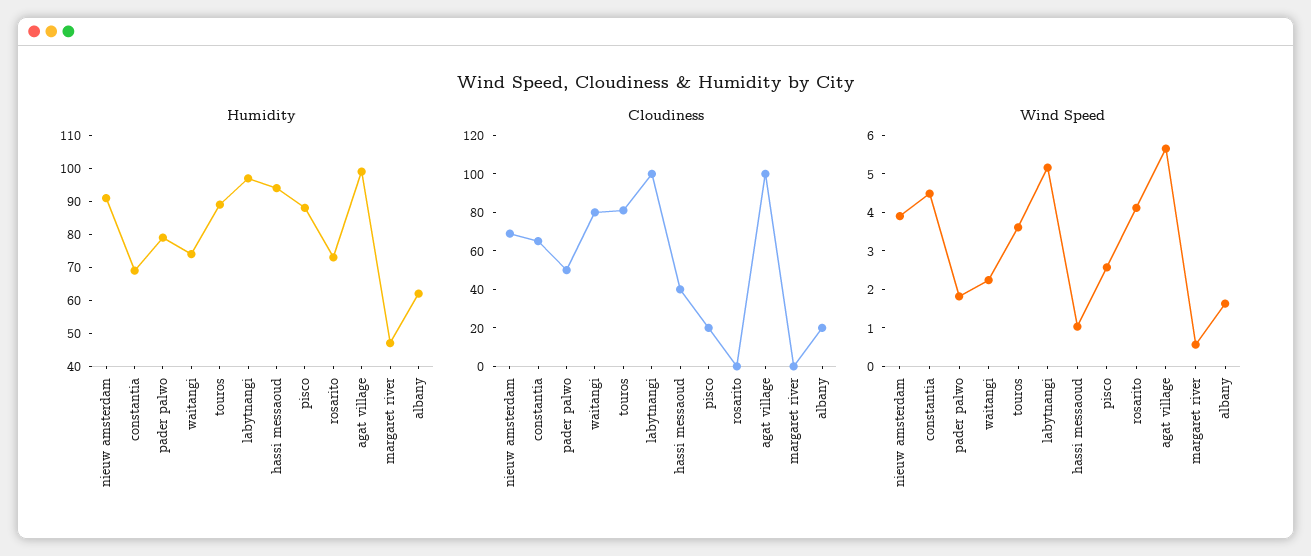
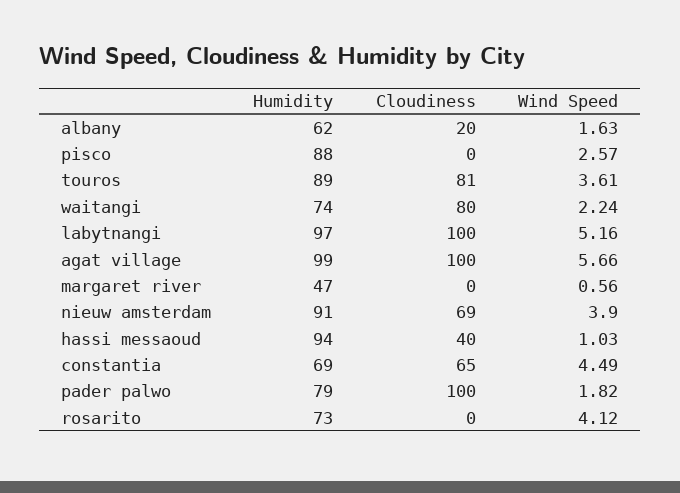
  {
    "Humidity": {
      "nieuw amsterdam": 91,
      "constantia": 69,
      "pader palwo": 79,
      "waitangi": 74,
      "touros": 89,
      "labytnangi": 97,
      "hassi messaoud": 94,
      "pisco": 88,
      "rosarito": 73,
      "agat village": 99,
      "margaret river": 47,
      "albany": 62
    },
    "Cloudiness": {
      "nieuw amsterdam": 69,
      "constantia": 65,
-     "pader palwo": 50,
+     "pader palwo": 100,
      "waitangi": 80,
      "touros": 81,
      "labytnangi": 100,
      "hassi messaoud": 40,
-     "pisco": 20,
+     "pisco": 0,
      "rosarito": 0,
      "agat village": 100,
      "margaret river": 0,
      "albany": 20
    },
    "Wind Speed": {
      "nieuw amsterdam": 3.9,
      "constantia": 4.49,
      "pader palwo": 1.82,
      "waitangi": 2.24,
      "touros": 3.61,
      "labytnangi": 5.16,
      "hassi messaoud": 1.03,
      "pisco": 2.57,
      "rosarito": 4.12,
      "agat village": 5.66,
      "margaret river": 0.56,
      "albany": 1.63
    }
  }

